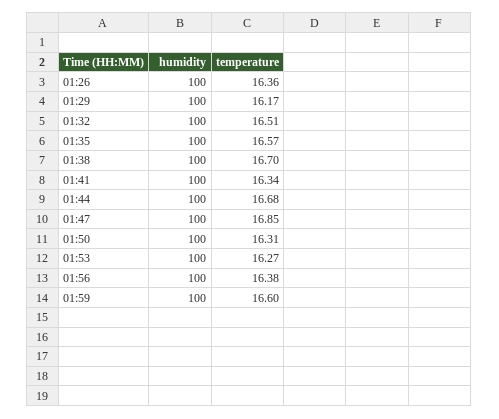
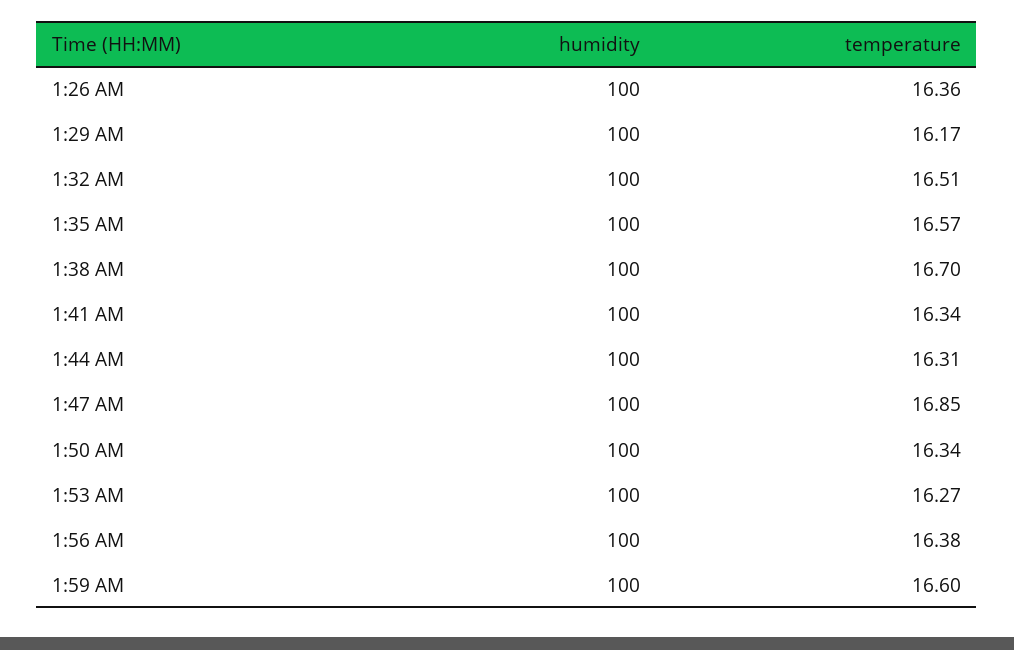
  {
    "humidity": {
      "01:26": 100,
      "01:29": 100,
      "01:32": 100,
      "01:35": 100,
      "01:38": 100,
      "01:41": 100,
      "01:44": 100,
      "01:47": 100,
      "01:50": 100,
      "01:53": 100,
      "01:56": 100,
      "01:59": 100
    },
    "temperature": {
      "01:26": 16.36,
      "01:29": 16.17,
      "01:32": 16.51,
      "01:35": 16.57,
      "01:38": 16.7,
      "01:41": 16.34,
-     "01:44": 16.68,
+     "01:44": 16.31,
      "01:47": 16.85,
-     "01:50": 16.31,
+     "01:50": 16.34,
      "01:53": 16.27,
      "01:56": 16.38,
      "01:59": 16.6
    }
  }

